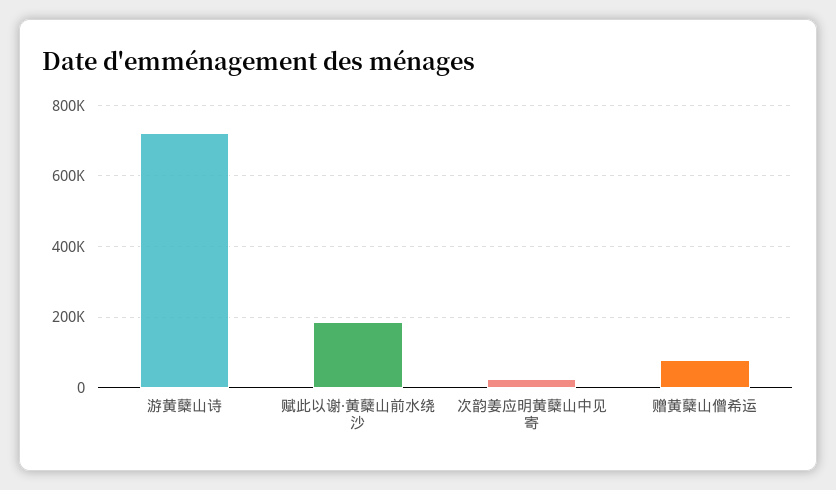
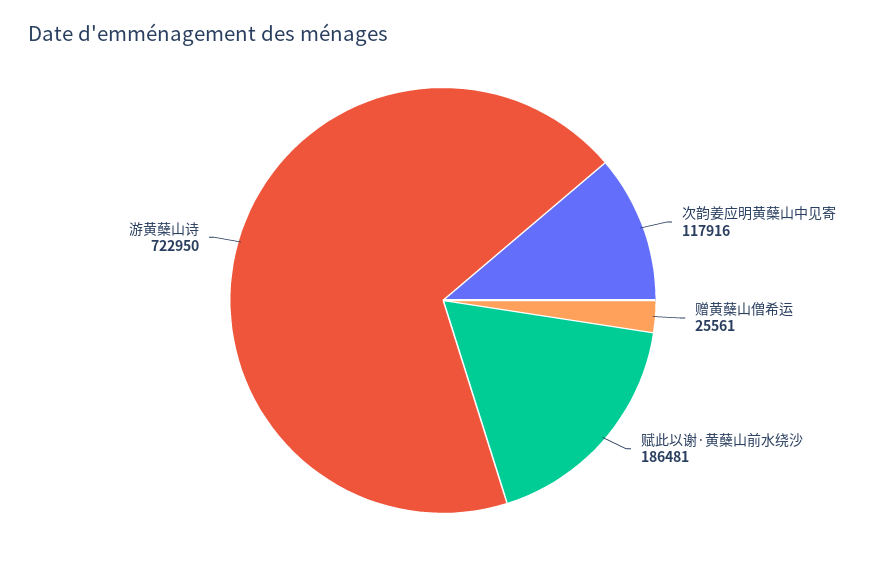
  {
    "游黄蘖山诗": 722950,
    "赋此以谢·黄蘖山前水绕沙": 186481,
-   "次韵姜应明黄蘖山中见寄": 20000,
+   "次韵姜应明黄蘖山中见寄": 117916,
-   "赠黄蘖山僧希运": 80000
+   "赠黄蘖山僧希运": 25561
  }

